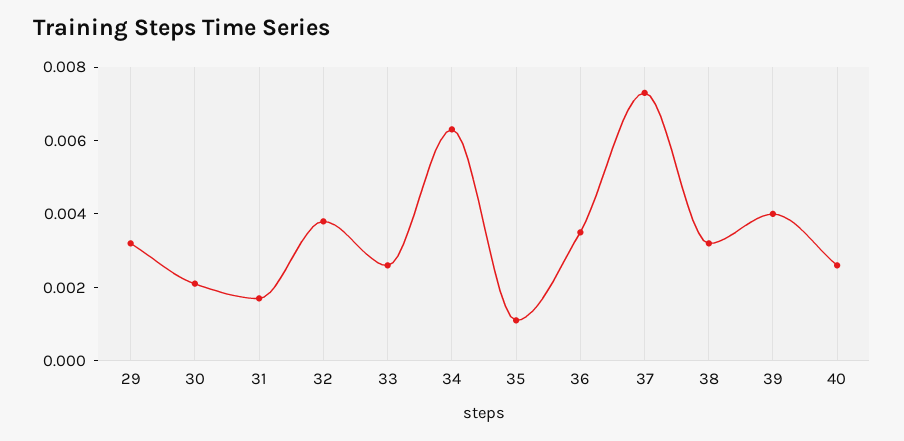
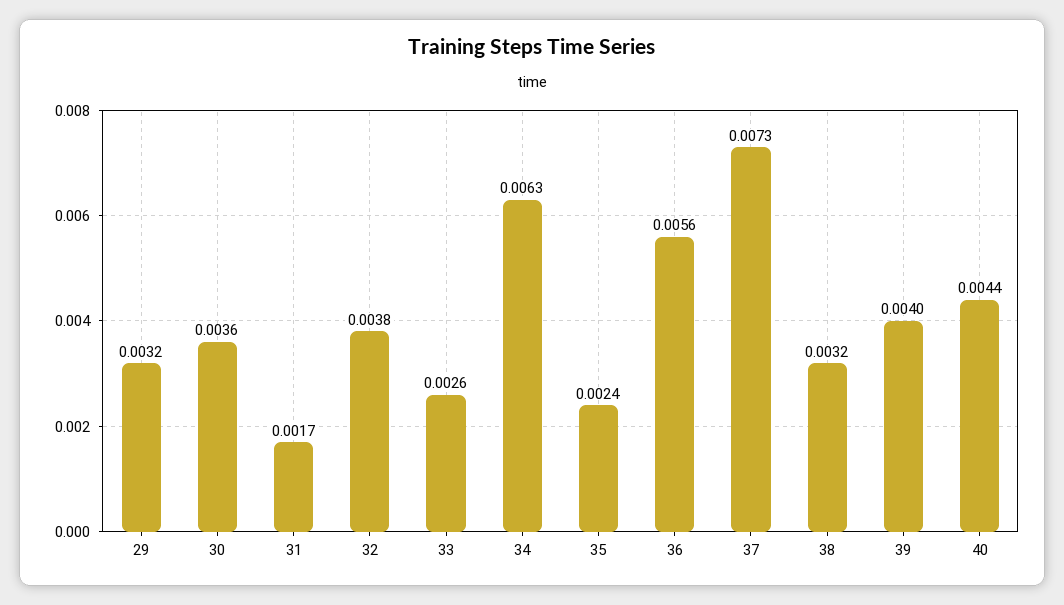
  {
    "29": 0.0032,
-   "30": 0.002,
+   "30": 0.0036,
    "31": 0.0017,
    "32": 0.0038,
    "33": 0.0026,
    "34": 0.0063,
-   "35": 0.001,
+   "35": 0.0024,
-   "36": 0.0035,
+   "36": 0.0056,
    "37": 0.0073,
    "38": 0.0032,
    "39": 0.004,
-   "40": 0.0025
+   "40": 0.0044
  }

